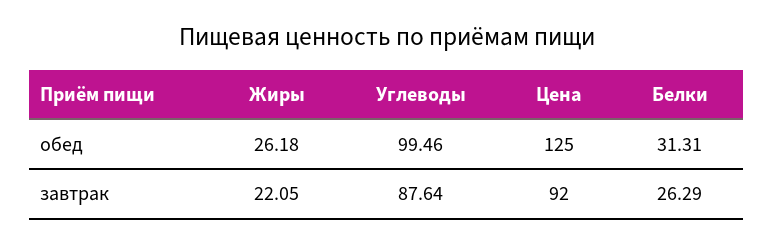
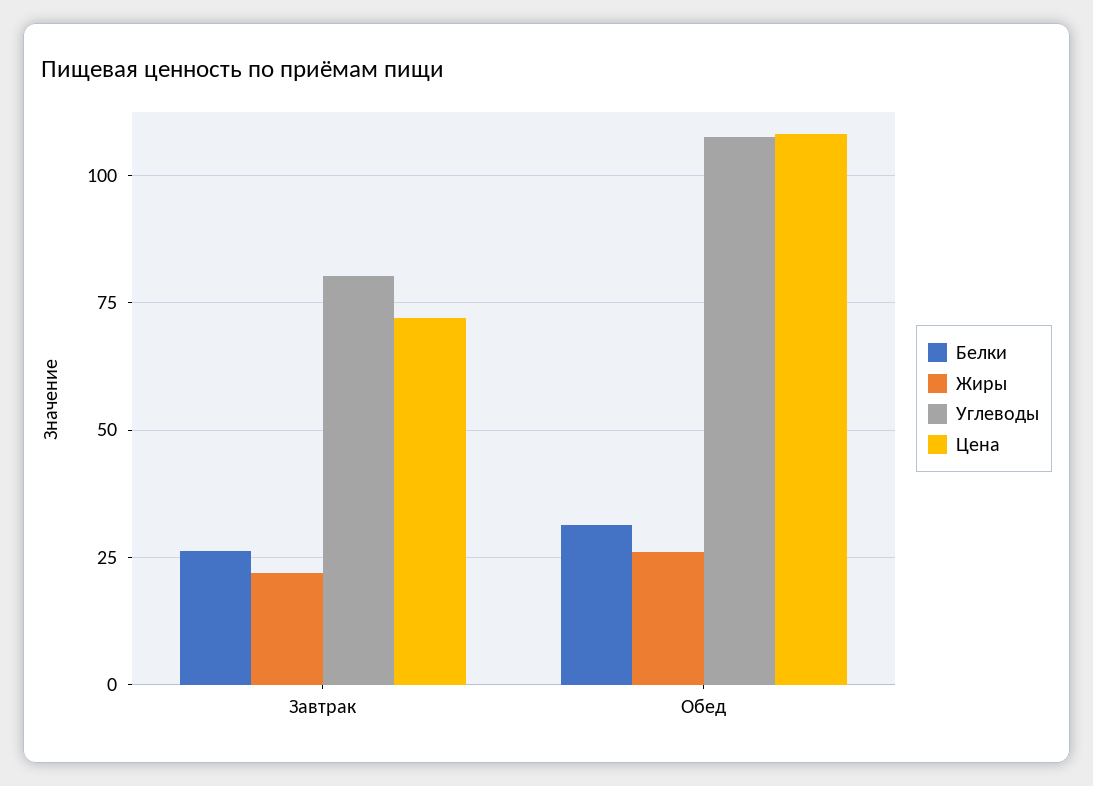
  {
    "Жиры": {
      "обед": 26.18,
      "завтрак": 22.05
    },
    "Углеводы": {
-     "обед": 99.46,
+     "обед": 107.5,
-     "завтрак": 87.64
+     "завтрак": 80
    },
    "Цена": {
-     "обед": 125,
+     "обед": 107.5,
-     "завтрак": 92
+     "завтрак": 72.5
    },
    "Белки": {
      "обед": 31.31,
      "завтрак": 26.29
    }
  }

